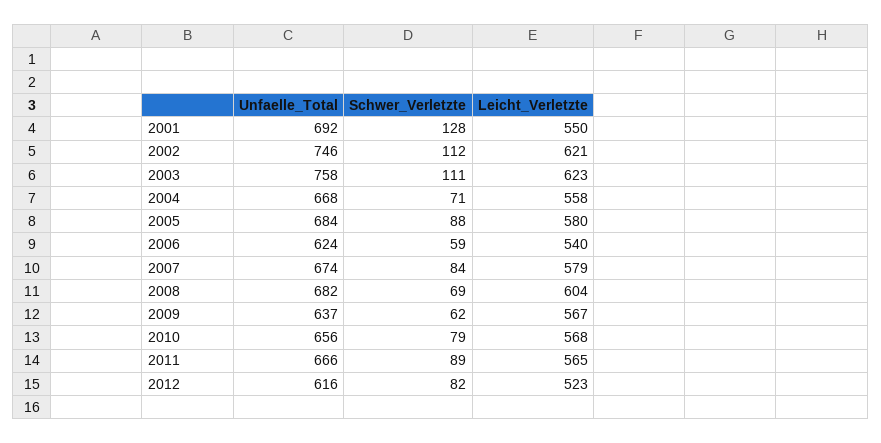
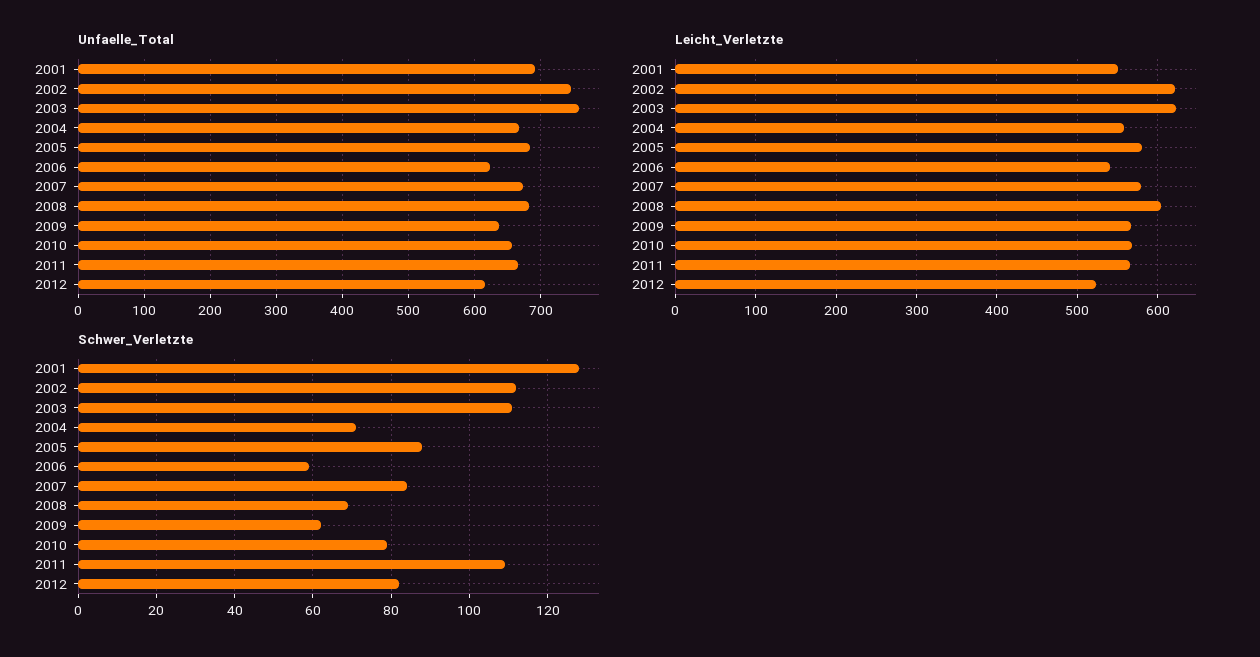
  {
    "Unfaelle_Total": {
      "2001": 692,
      "2002": 746,
      "2003": 758,
      "2004": 668,
      "2005": 684,
      "2006": 624,
      "2007": 674,
      "2008": 682,
      "2009": 637,
      "2010": 656,
      "2011": 666,
      "2012": 616
    },
    "Schwer_Verletzte": {
      "2001": 128,
      "2002": 112,
      "2003": 111,
      "2004": 71,
      "2005": 88,
      "2006": 59,
      "2007": 84,
      "2008": 69,
      "2009": 62,
      "2010": 79,
-     "2011": 89,
+     "2011": 110,
      "2012": 82
    },
    "Leicht_Verletzte": {
      "2001": 550,
      "2002": 621,
      "2003": 623,
      "2004": 558,
      "2005": 580,
      "2006": 540,
      "2007": 579,
      "2008": 604,
      "2009": 567,
      "2010": 568,
      "2011": 565,
      "2012": 523
    }
  }

